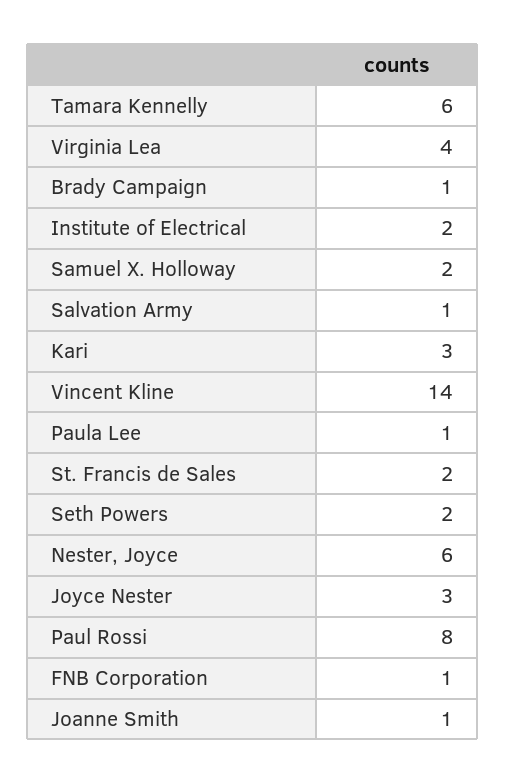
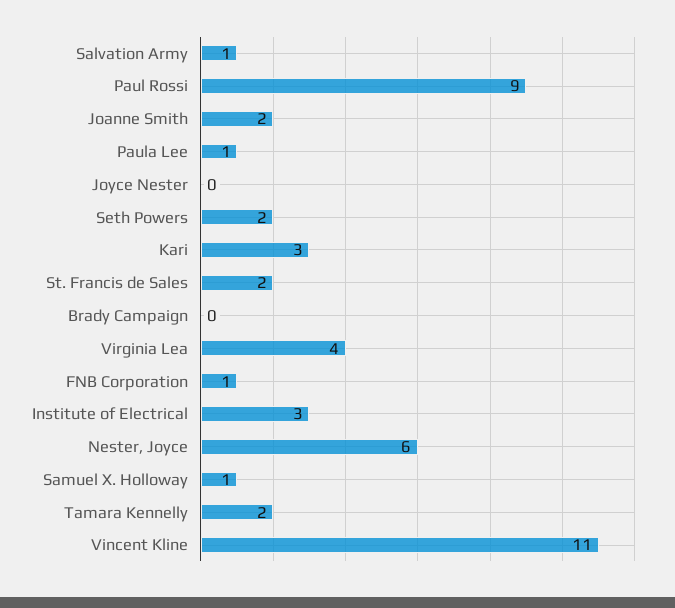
  {
-   "Tamara Kennelly": 6,
+   "Tamara Kennelly": 2,
    "Virginia Lea": 4,
-   "Brady Campaign": 1,
+   "Brady Campaign": 0,
-   "Institute of Electrical": 2,
+   "Institute of Electrical": 3,
-   "Samuel X. Holloway": 2,
+   "Samuel X. Holloway": 1,
    "Salvation Army": 1,
    "Kari": 3,
-   "Vincent Kline": 14,
+   "Vincent Kline": 11,
    "Paula Lee": 1,
    "St. Francis de Sales": 2,
    "Seth Powers": 2,
    "Nester, Joyce": 6,
-   "Joyce Nester": 3,
+   "Joyce Nester": 0,
-   "Paul Rossi": 8,
+   "Paul Rossi": 9,
    "FNB Corporation": 1,
-   "Joanne Smith": 1
+   "Joanne Smith": 2
  }

